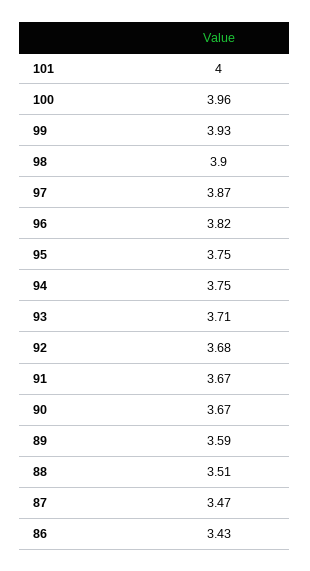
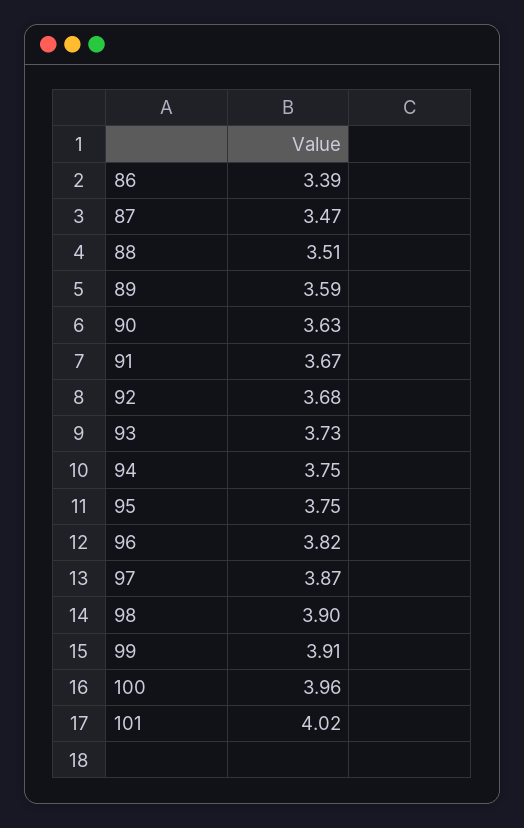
  {
-   "101": 4,
+   "101": 4.02,
    "100": 3.96,
-   "99": 3.93,
+   "99": 3.91,
    "98": 3.9,
    "97": 3.87,
    "96": 3.82,
    "95": 3.75,
    "94": 3.75,
-   "93": 3.71,
+   "93": 3.73,
    "92": 3.68,
    "91": 3.67,
-   "90": 3.67,
+   "90": 3.63,
    "89": 3.59,
    "88": 3.51,
    "87": 3.47,
-   "86": 3.43
+   "86": 3.39
  }

